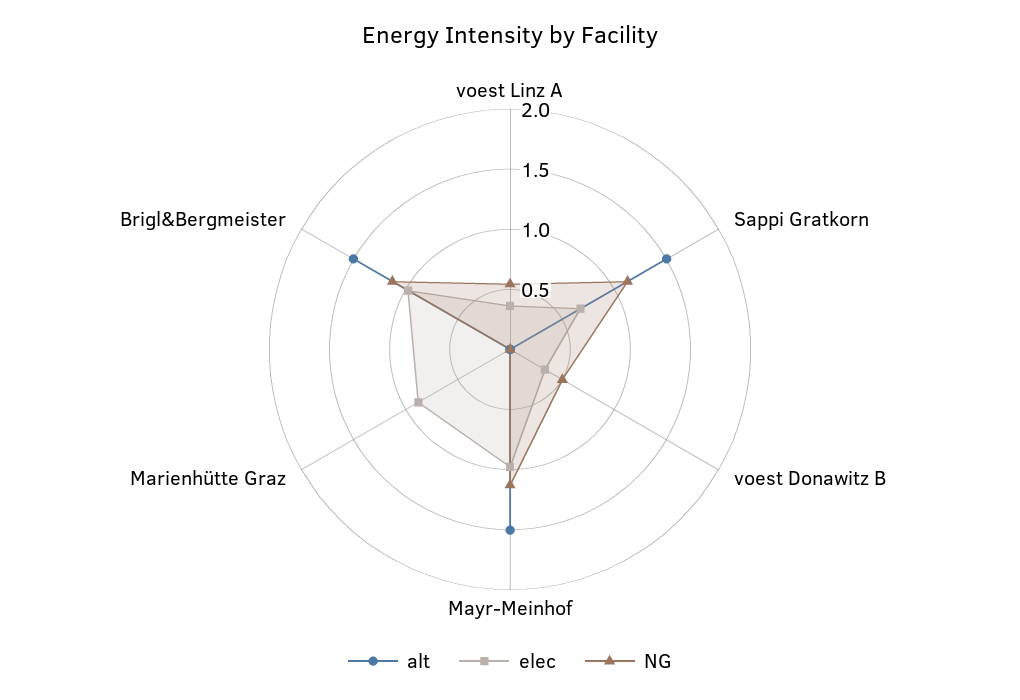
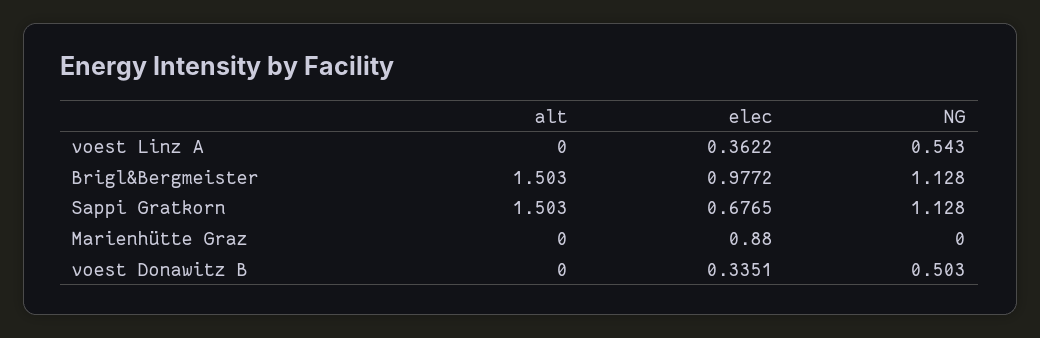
  {
    "alt": {
      "voest Linz A": 0,
      "Sappi Gratkorn": 1.503,
      "voest Donawitz B": 0,
-     "Mayr-Meinhof": 1.5,
      "Marienhütte Graz": 0,
      "Brigl&Bergmeister": 1.503
    },
    "elec": {
      "voest Linz A": 0.3622,
      "Sappi Gratkorn": 0.6765,
      "voest Donawitz B": 0.3351,
-     "Mayr-Meinhof": 1,
      "Marienhütte Graz": 0.88,
      "Brigl&Bergmeister": 0.9772
    },
    "NG": {
      "voest Linz A": 0.543,
      "Sappi Gratkorn": 1.128,
      "voest Donawitz B": 0.503,
-     "Mayr-Meinhof": 1.1,
      "Marienhütte Graz": 0,
      "Brigl&Bergmeister": 1.128
    }
  }

